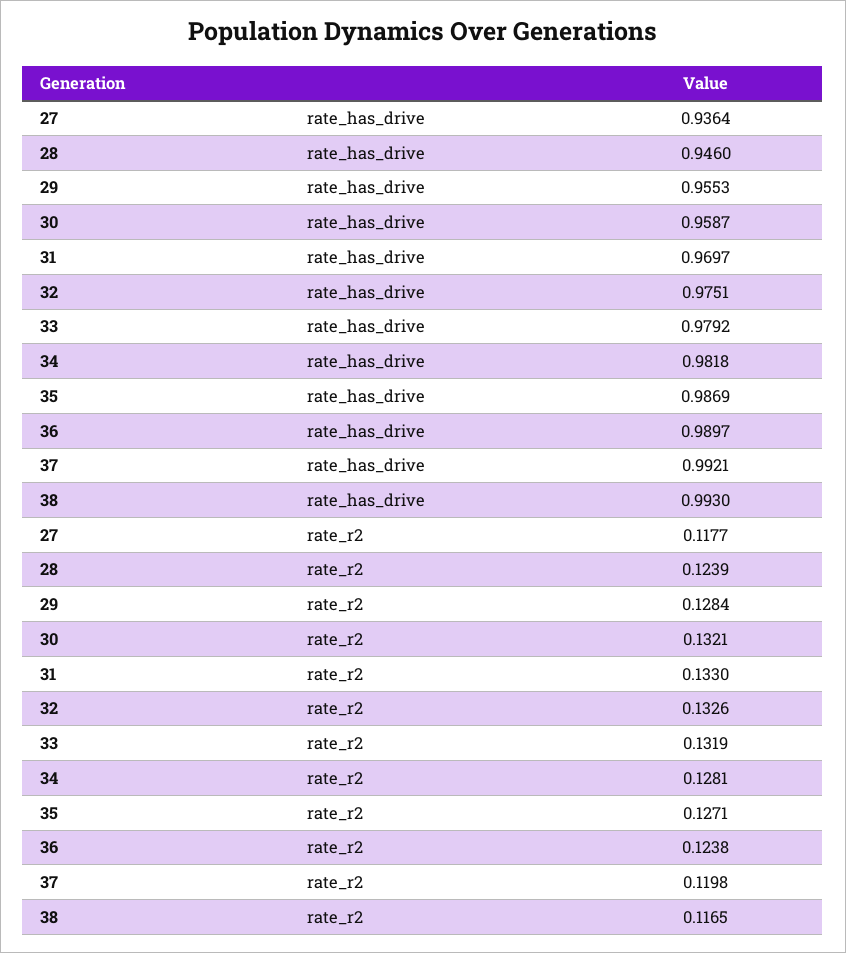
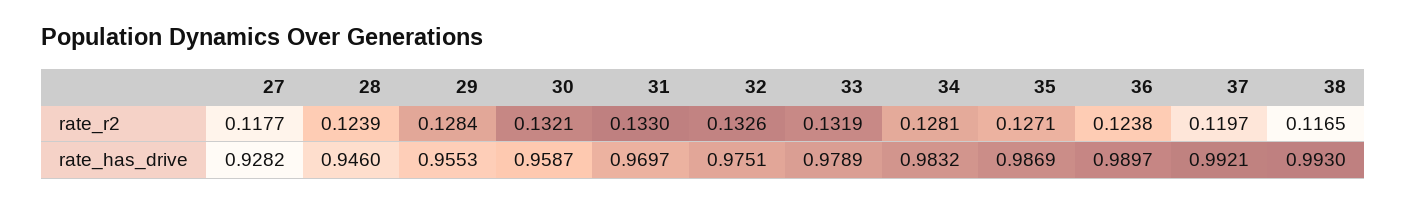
  {
    "27": {
-     "rate_has_drive": 0.9364,
+     "rate_has_drive": 0.9282,
      "rate_r2": 0.1177
    },
    "28": {
      "rate_has_drive": 0.946,
      "rate_r2": 0.1239
    },
    "29": {
      "rate_has_drive": 0.9553,
      "rate_r2": 0.1284
    },
    "30": {
      "rate_has_drive": 0.9587,
      "rate_r2": 0.1321
    },
    "31": {
      "rate_has_drive": 0.9697,
      "rate_r2": 0.133
    },
    "32": {
      "rate_has_drive": 0.9751,
      "rate_r2": 0.1326
    },
    "33": {
-     "rate_has_drive": 0.9792,
+     "rate_has_drive": 0.9789,
      "rate_r2": 0.1319
    },
    "34": {
-     "rate_has_drive": 0.9818,
+     "rate_has_drive": 0.9832,
      "rate_r2": 0.1281
    },
    "35": {
      "rate_has_drive": 0.9869,
      "rate_r2": 0.1271
    },
    "36": {
      "rate_has_drive": 0.9897,
      "rate_r2": 0.1238
    },
    "37": {
      "rate_has_drive": 0.9921,
-     "rate_r2": 0.1198
+     "rate_r2": 0.1197
    },
    "38": {
      "rate_has_drive": 0.993,
      "rate_r2": 0.1165
    }
  }

